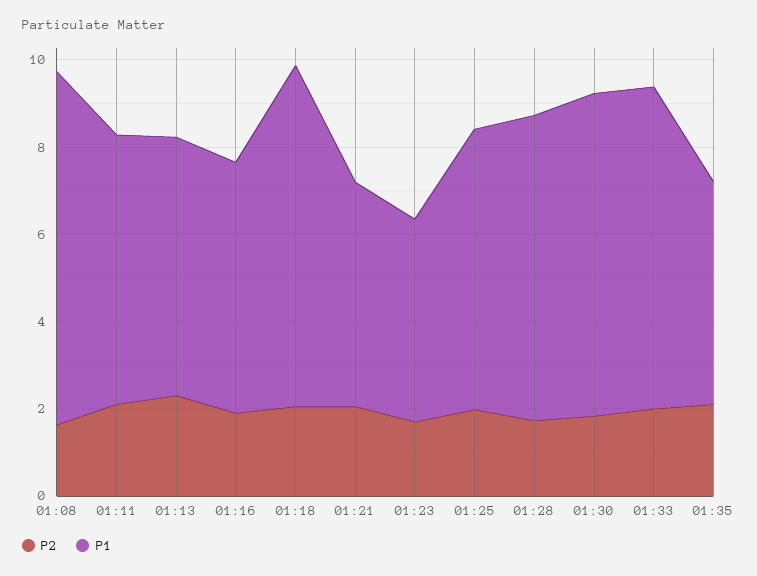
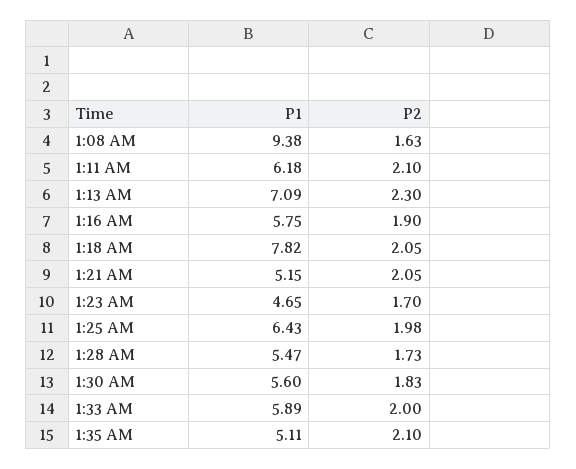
  {
    "P2": {
      "01:08": 1.63,
      "01:11": 2.1,
      "01:13": 2.3,
      "01:16": 1.9,
      "01:18": 2.05,
      "01:21": 2.05,
      "01:23": 1.7,
      "01:25": 1.98,
      "01:28": 1.73,
      "01:30": 1.83,
      "01:33": 2,
      "01:35": 2.1
    },
    "P1": {
-     "01:08": 8,
+     "01:08": 9.38,
      "01:11": 6.18,
-     "01:13": 6,
+     "01:13": 7.09,
      "01:16": 5.75,
      "01:18": 7.82,
      "01:21": 5.15,
      "01:23": 4.65,
      "01:25": 6.43,
-     "01:28": 7,
+     "01:28": 5.47,
-     "01:30": 7.5,
+     "01:30": 5.6,
-     "01:33": 7.5,
+     "01:33": 5.89,
      "01:35": 5.11
    }
  }

